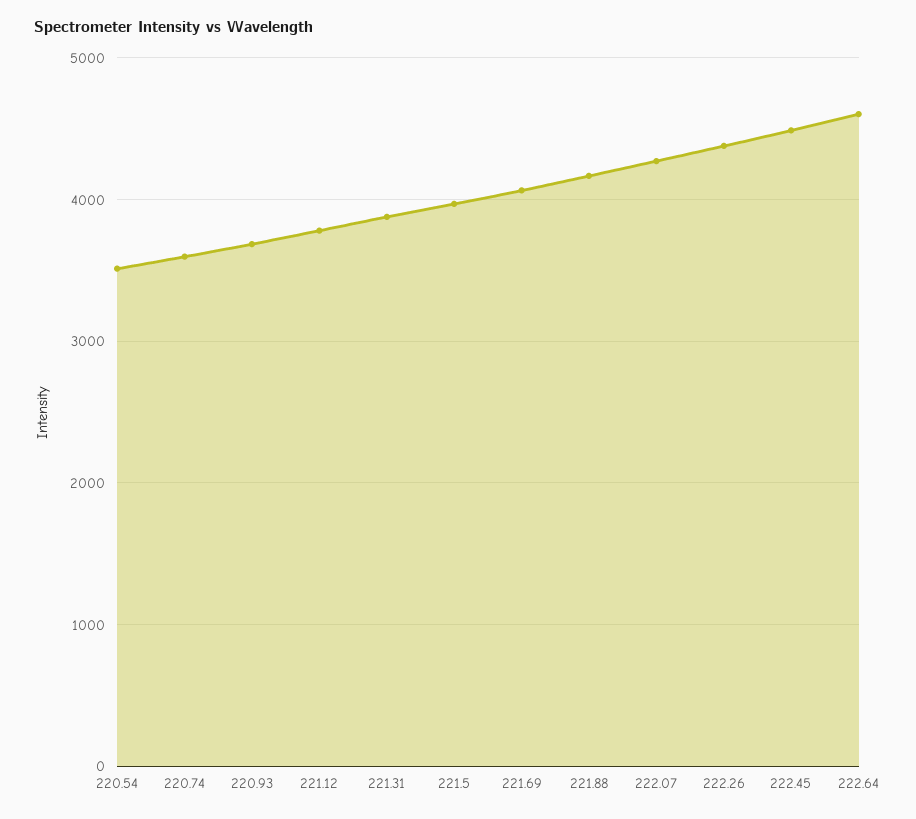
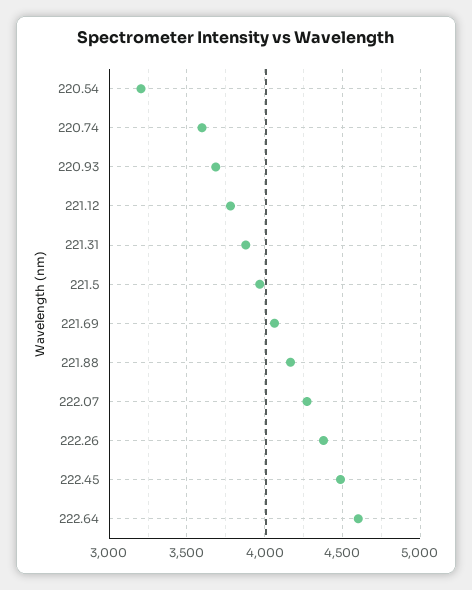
  {
-   "220.54": 3500,
+   "220.54": 3200,
    "220.74": 3600,
    "220.93": 3700,
    "221.12": 3800,
    "221.31": 3900,
    "221.5": 3950,
    "221.69": 4050,
    "221.88": 4150,
    "222.07": 4250,
    "222.26": 4400,
    "222.45": 4500,
    "222.64": 4600
  }

